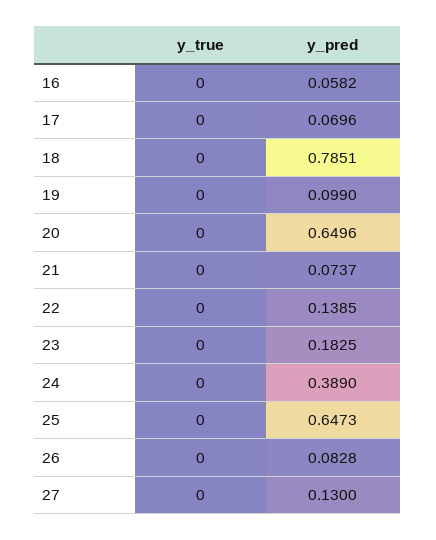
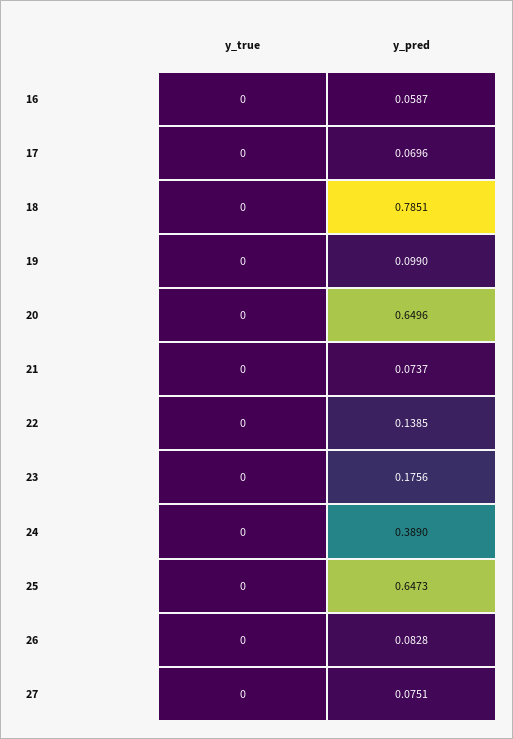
  {
    "y_true": {
      "16": 0,
      "17": 0,
      "18": 0,
      "19": 0,
      "20": 0,
      "21": 0,
      "22": 0,
      "23": 0,
      "24": 0,
      "25": 0,
      "26": 0,
      "27": 0
    },
    "y_pred": {
-     "16": 0.0582,
+     "16": 0.0587,
      "17": 0.0696,
      "18": 0.7851,
      "19": 0.099,
      "20": 0.6496,
      "21": 0.0737,
      "22": 0.1385,
-     "23": 0.1825,
+     "23": 0.1756,
      "24": 0.389,
      "25": 0.6473,
      "26": 0.0828,
-     "27": 0.13
+     "27": 0.0751
    }
  }

